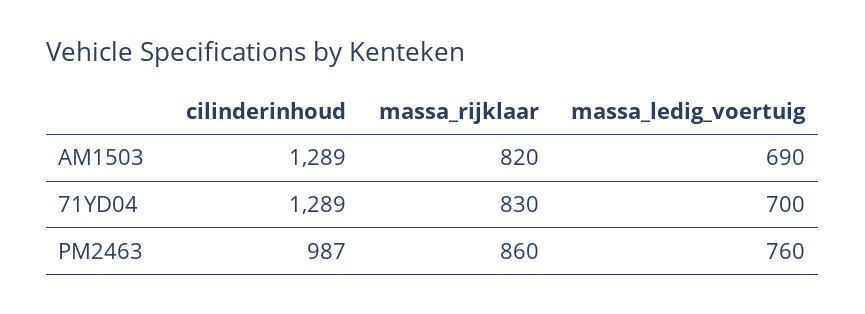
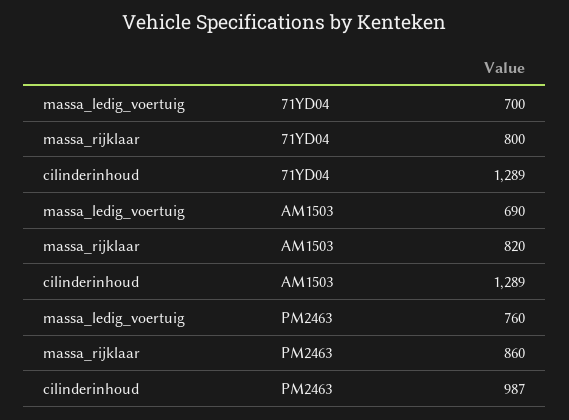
  {
    "cilinderinhoud": {
      "AM1503": 1289,
      "71YD04": 1289,
      "PM2463": 987
    },
    "massa_rijklaar": {
      "AM1503": 820,
-     "71YD04": 830,
+     "71YD04": 800,
      "PM2463": 860
    },
    "massa_ledig_voertuig": {
      "AM1503": 690,
      "71YD04": 700,
      "PM2463": 760
    }
  }

